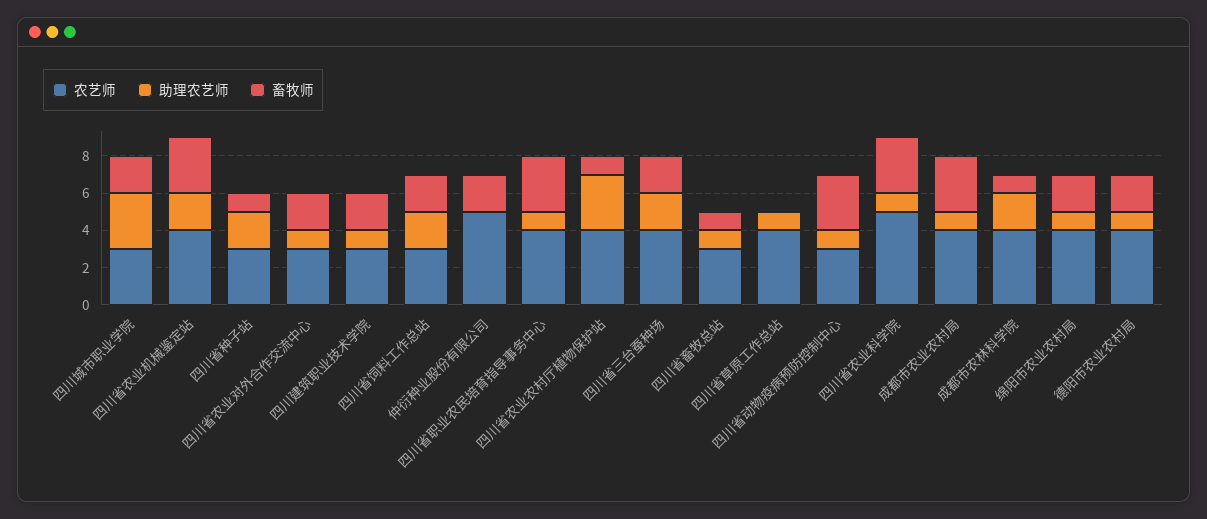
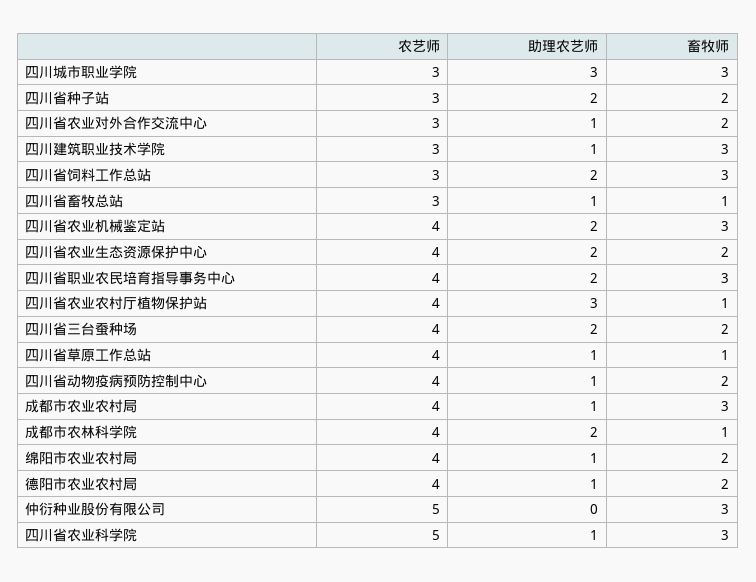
  {
    "农艺师": {
      "四川城市职业学院": 3,
      "四川省农业机械鉴定站": 4,
      "四川省种子站": 3,
      "四川省农业对外合作交流中心": 3,
      "四川建筑职业技术学院": 3,
      "四川省饲料工作总站": 3,
      "仲衍种业股份有限公司": 5,
      "四川省职业农民培育指导事务中心": 4,
      "四川省农业农村厅植物保护站": 4,
      "四川省三台蚕种场": 4,
      "四川省畜牧总站": 3,
      "四川省草原工作总站": 4,
-     "四川省动物疫病预防控制中心": 3,
+     "四川省动物疫病预防控制中心": 4,
      "四川省农业科学院": 5,
      "成都市农业农村局": 4,
      "成都市农林科学院": 4,
      "绵阳市农业农村局": 4,
-     "德阳市农业农村局": 4
+     "德阳市农业农村局": 4,
+     "四川省农业生态资源保护中心": 4
    },
    "助理农艺师": {
      "四川城市职业学院": 3,
      "四川省农业机械鉴定站": 2,
      "四川省种子站": 2,
      "四川省农业对外合作交流中心": 1,
      "四川建筑职业技术学院": 1,
      "四川省饲料工作总站": 2,
      "仲衍种业股份有限公司": 0,
-     "四川省职业农民培育指导事务中心": 1,
+     "四川省职业农民培育指导事务中心": 2,
      "四川省农业农村厅植物保护站": 3,
      "四川省三台蚕种场": 2,
      "四川省畜牧总站": 1,
      "四川省草原工作总站": 1,
      "四川省动物疫病预防控制中心": 1,
      "四川省农业科学院": 1,
      "成都市农业农村局": 1,
      "成都市农林科学院": 2,
      "绵阳市农业农村局": 1,
-     "德阳市农业农村局": 1
+     "德阳市农业农村局": 1,
+     "四川省农业生态资源保护中心": 2
    },
    "畜牧师": {
-     "四川城市职业学院": 2,
+     "四川城市职业学院": 3,
      "四川省农业机械鉴定站": 3,
-     "四川省种子站": 1,
+     "四川省种子站": 2,
      "四川省农业对外合作交流中心": 2,
-     "四川建筑职业技术学院": 2,
+     "四川建筑职业技术学院": 3,
-     "四川省饲料工作总站": 2,
+     "四川省饲料工作总站": 3,
-     "仲衍种业股份有限公司": 2,
+     "仲衍种业股份有限公司": 3,
      "四川省职业农民培育指导事务中心": 3,
      "四川省农业农村厅植物保护站": 1,
      "四川省三台蚕种场": 2,
      "四川省畜牧总站": 1,
-     "四川省草原工作总站": 0,
+     "四川省草原工作总站": 1,
-     "四川省动物疫病预防控制中心": 3,
+     "四川省动物疫病预防控制中心": 2,
      "四川省农业科学院": 3,
      "成都市农业农村局": 3,
      "成都市农林科学院": 1,
      "绵阳市农业农村局": 2,
-     "德阳市农业农村局": 2
+     "德阳市农业农村局": 2,
+     "四川省农业生态资源保护中心": 2
    }
  }

